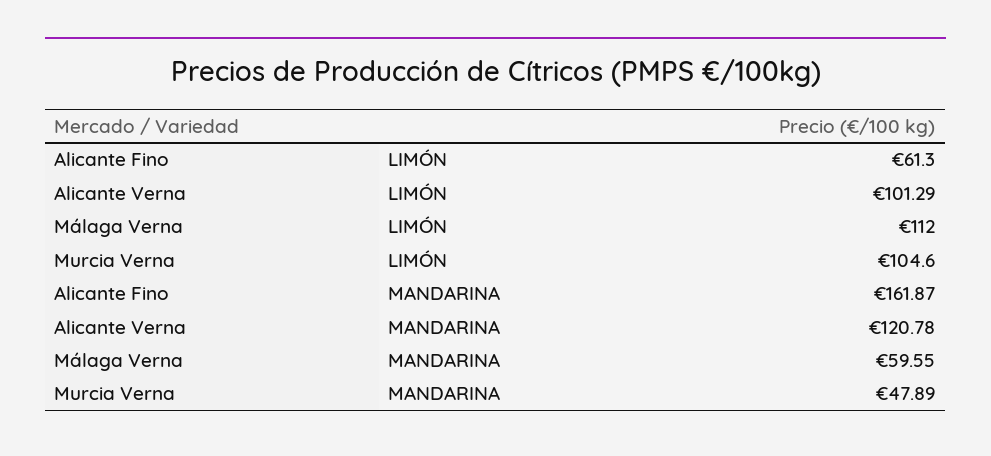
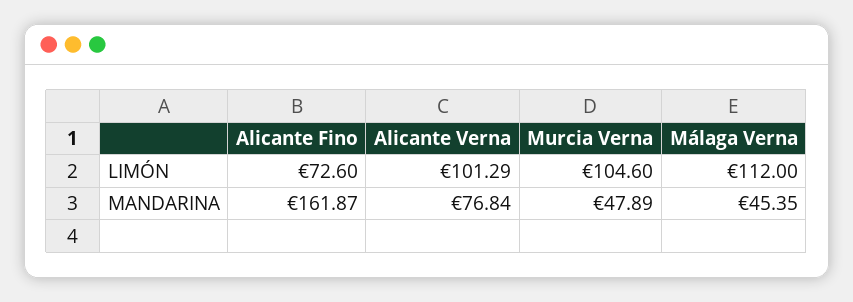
  {
    "Alicante Fino": {
-     "LIMÓN": 61.3,
+     "LIMÓN": 72.6,
      "MANDARINA": 161.87
    },
    "Alicante Verna": {
      "LIMÓN": 101.29,
-     "MANDARINA": 120.78
+     "MANDARINA": 76.84
    },
    "Málaga Verna": {
      "LIMÓN": 112,
-     "MANDARINA": 59.55
+     "MANDARINA": 45.35
    },
    "Murcia Verna": {
      "LIMÓN": 104.6,
      "MANDARINA": 47.89
    }
  }

